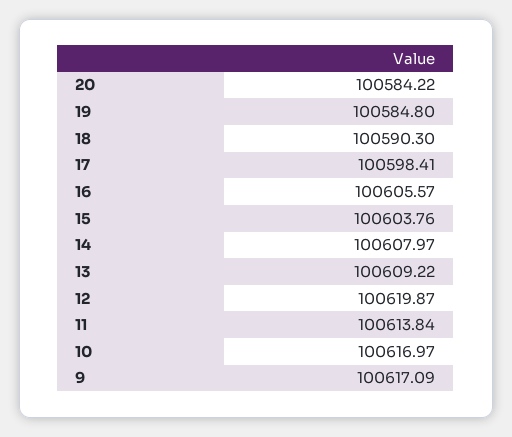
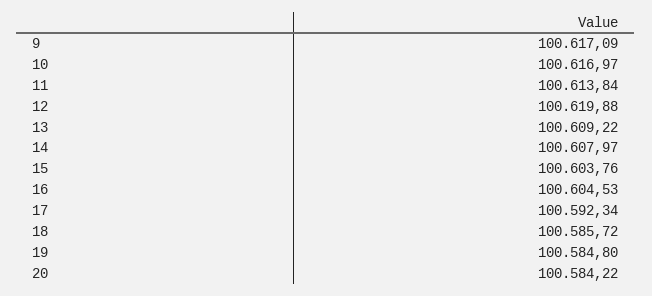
  {
    "20": 100584.22,
    "19": 100584.8,
-   "18": 100590.3,
+   "18": 100585.72,
-   "17": 100598.41,
+   "17": 100592.34,
-   "16": 100605.57,
+   "16": 100604.53,
    "15": 100603.76,
    "14": 100607.97,
    "13": 100609.22,
-   "12": 100619.87,
+   "12": 100619.88,
    "11": 100613.84,
    "10": 100616.97,
    "9": 100617.09
  }

